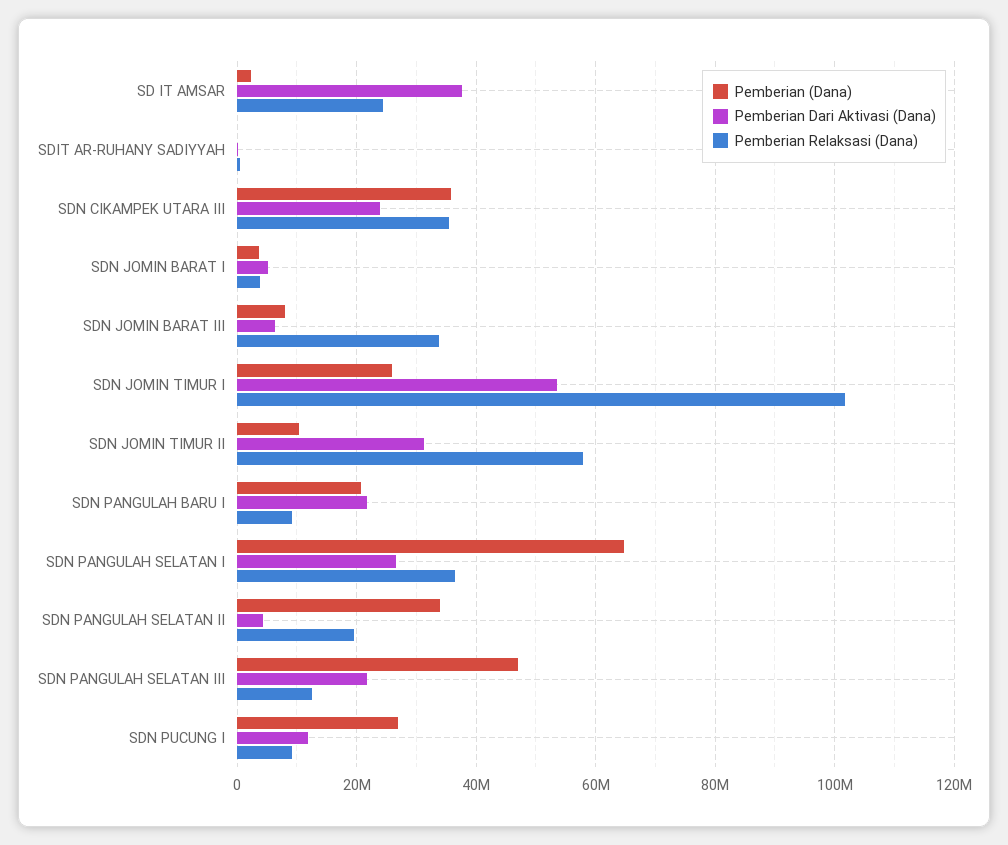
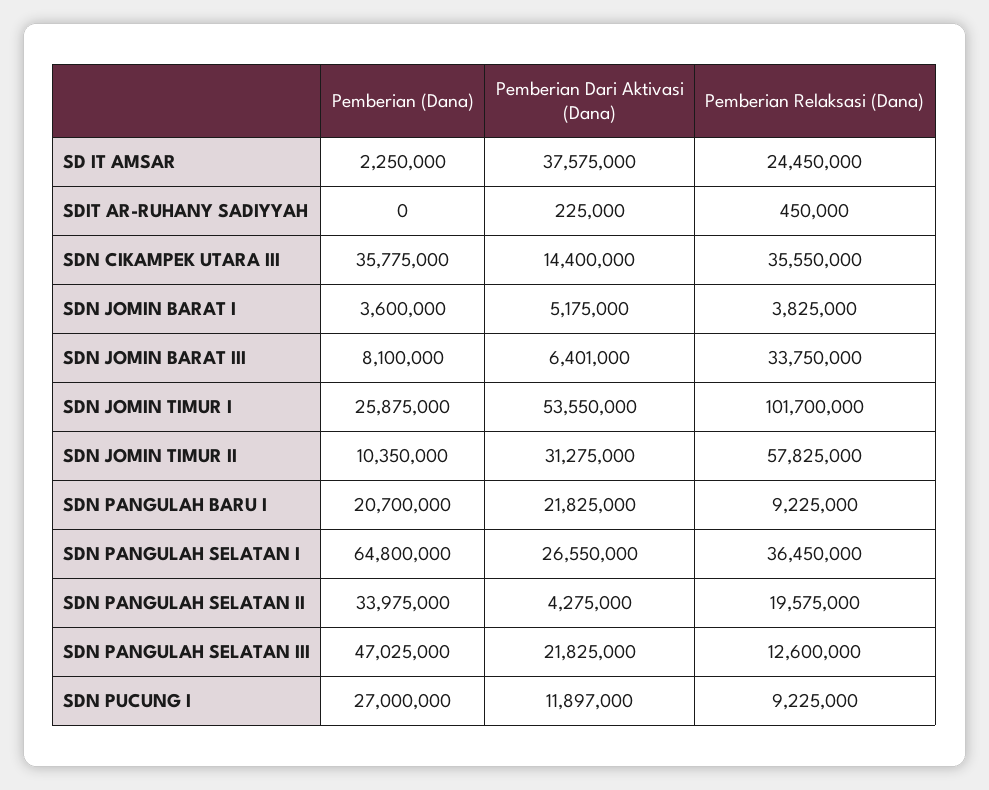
  {
    "Pemberian (Dana)": {
      "SD IT AMSAR": 2250000,
      "SDIT AR-RUHANY SADIYYAH": 0,
      "SDN CIKAMPEK UTARA III": 35775000,
      "SDN JOMIN BARAT I": 3600000,
      "SDN JOMIN BARAT III": 8100000,
      "SDN JOMIN TIMUR I": 25875000,
      "SDN JOMIN TIMUR II": 10350000,
      "SDN PANGULAH BARU I": 20700000,
      "SDN PANGULAH SELATAN I": 64800000,
      "SDN PANGULAH SELATAN II": 33975000,
      "SDN PANGULAH SELATAN III": 47025000,
      "SDN PUCUNG I": 27000000
    },
    "Pemberian Dari Aktivasi (Dana)": {
      "SD IT AMSAR": 37575000,
      "SDIT AR-RUHANY SADIYYAH": 225000,
-     "SDN CIKAMPEK UTARA III": 24000000,
+     "SDN CIKAMPEK UTARA III": 14400000,
      "SDN JOMIN BARAT I": 5175000,
      "SDN JOMIN BARAT III": 6401000,
      "SDN JOMIN TIMUR I": 53550000,
      "SDN JOMIN TIMUR II": 31275000,
      "SDN PANGULAH BARU I": 21825000,
      "SDN PANGULAH SELATAN I": 26550000,
      "SDN PANGULAH SELATAN II": 4275000,
      "SDN PANGULAH SELATAN III": 21825000,
      "SDN PUCUNG I": 11897000
    },
    "Pemberian Relaksasi (Dana)": {
      "SD IT AMSAR": 24450000,
      "SDIT AR-RUHANY SADIYYAH": 450000,
      "SDN CIKAMPEK UTARA III": 35550000,
      "SDN JOMIN BARAT I": 3825000,
      "SDN JOMIN BARAT III": 33750000,
      "SDN JOMIN TIMUR I": 101700000,
      "SDN JOMIN TIMUR II": 57825000,
      "SDN PANGULAH BARU I": 9225000,
      "SDN PANGULAH SELATAN I": 36450000,
      "SDN PANGULAH SELATAN II": 19575000,
      "SDN PANGULAH SELATAN III": 12600000,
      "SDN PUCUNG I": 9225000
    }
  }

